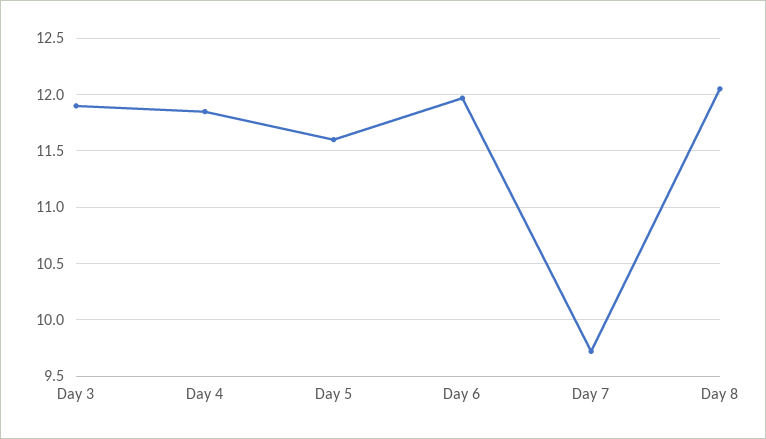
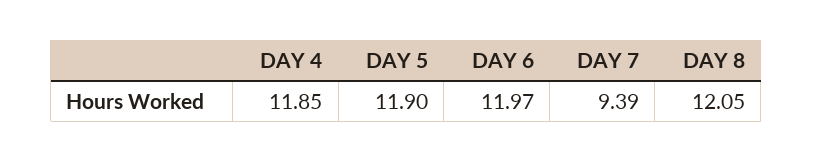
  {
-   "Day 3": 11.9,
    "Day 4": 11.85,
-   "Day 5": 11.6,
+   "Day 5": 11.9,
    "Day 6": 11.97,
-   "Day 7": 9.7,
+   "Day 7": 9.39,
    "Day 8": 12.05
  }

